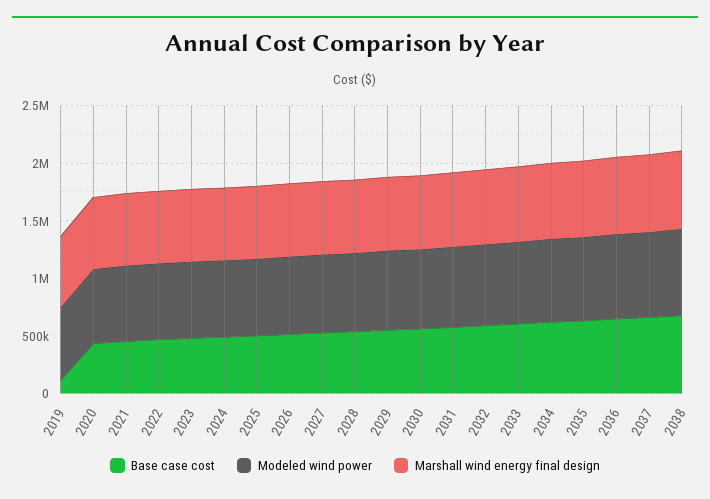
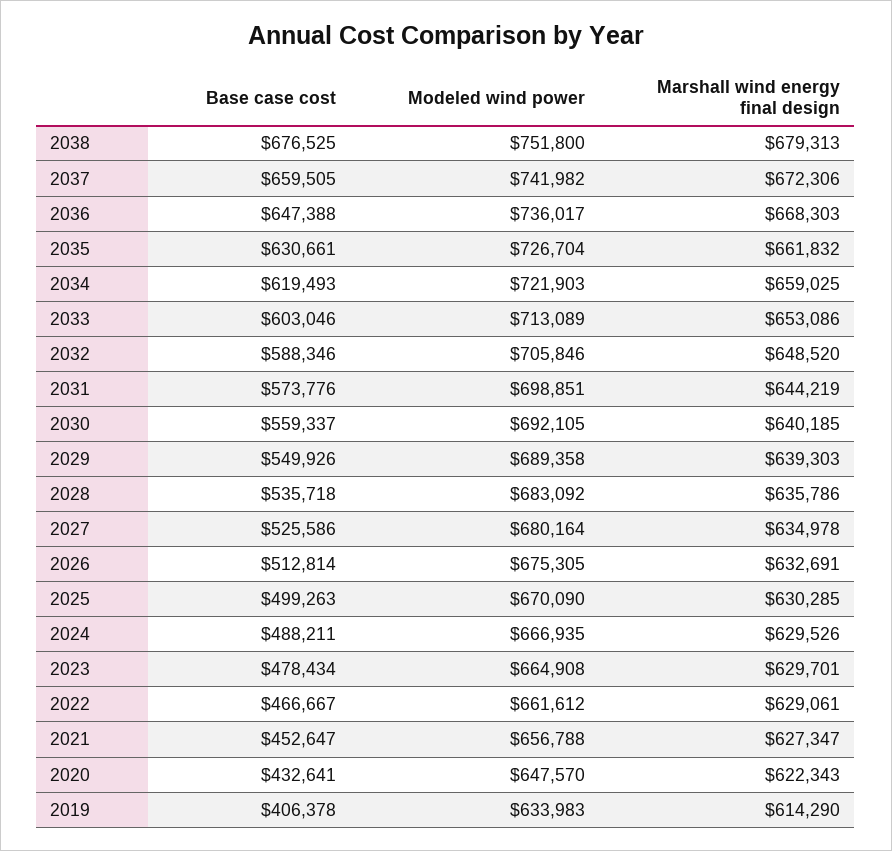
  {
    "Base case cost": {
-     "2019": 100000,
+     "2019": 406378,
      "2020": 432641,
      "2021": 452647,
      "2022": 466667,
      "2023": 478434,
      "2024": 488211,
      "2025": 499263,
      "2026": 512814,
      "2027": 525586,
      "2028": 535718,
      "2029": 549926,
      "2030": 559337,
      "2031": 573776,
      "2032": 588346,
      "2033": 603046,
      "2034": 619493,
      "2035": 630661,
      "2036": 647388,
      "2037": 659505,
      "2038": 676525
    },
    "Modeled wind power": {
      "2019": 633983,
      "2020": 647570,
      "2021": 656788,
      "2022": 661612,
      "2023": 664908,
      "2024": 666935,
      "2025": 670090,
      "2026": 675305,
      "2027": 680164,
      "2028": 683092,
      "2029": 689358,
      "2030": 692105,
      "2031": 698851,
      "2032": 705846,
      "2033": 713089,
      "2034": 721903,
      "2035": 726704,
      "2036": 736017,
      "2037": 741982,
      "2038": 751800
    },
    "Marshall wind energy final design": {
      "2019": 614290,
      "2020": 622343,
      "2021": 627347,
      "2022": 629061,
      "2023": 629701,
      "2024": 629526,
      "2025": 630285,
      "2026": 632691,
      "2027": 634978,
      "2028": 635786,
      "2029": 639303,
      "2030": 640185,
      "2031": 644219,
      "2032": 648520,
      "2033": 653086,
      "2034": 659025,
      "2035": 661832,
      "2036": 668303,
      "2037": 672306,
      "2038": 679313
    }
  }

